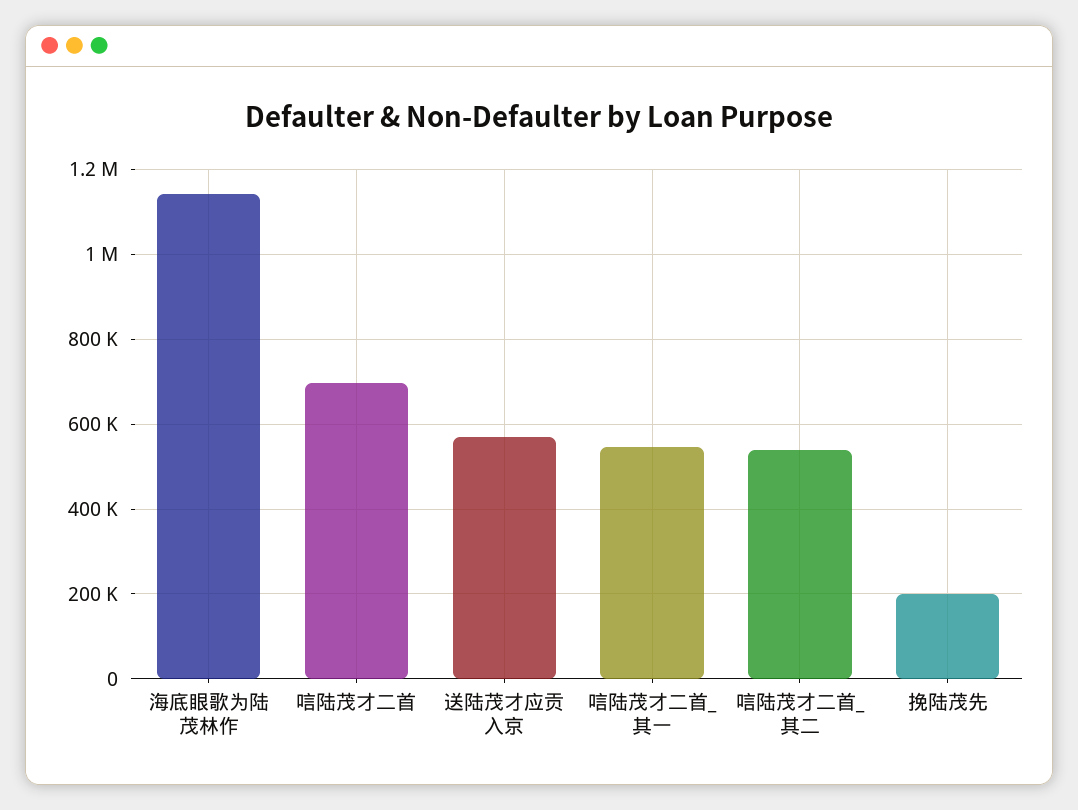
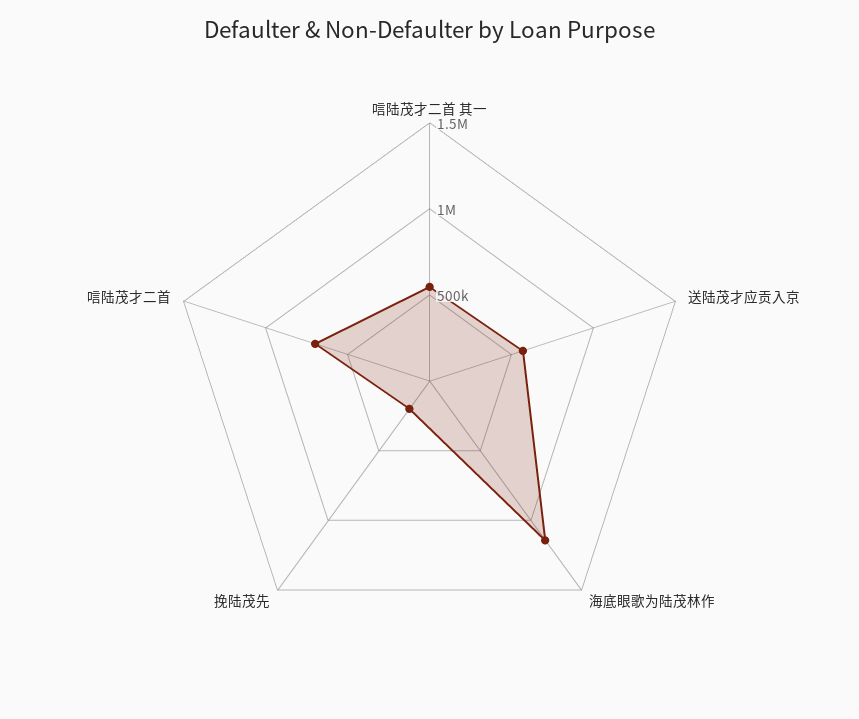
  {
    "海底眼歌为陆茂林作": 1140000,
    "唁陆茂才二首": 700000,
    "送陆茂才应贡入京": 560000,
    "唁陆茂才二首_其一": 540000,
-   "唁陆茂才二首_其二": 540000,
    "挽陆茂先": 200000
  }

